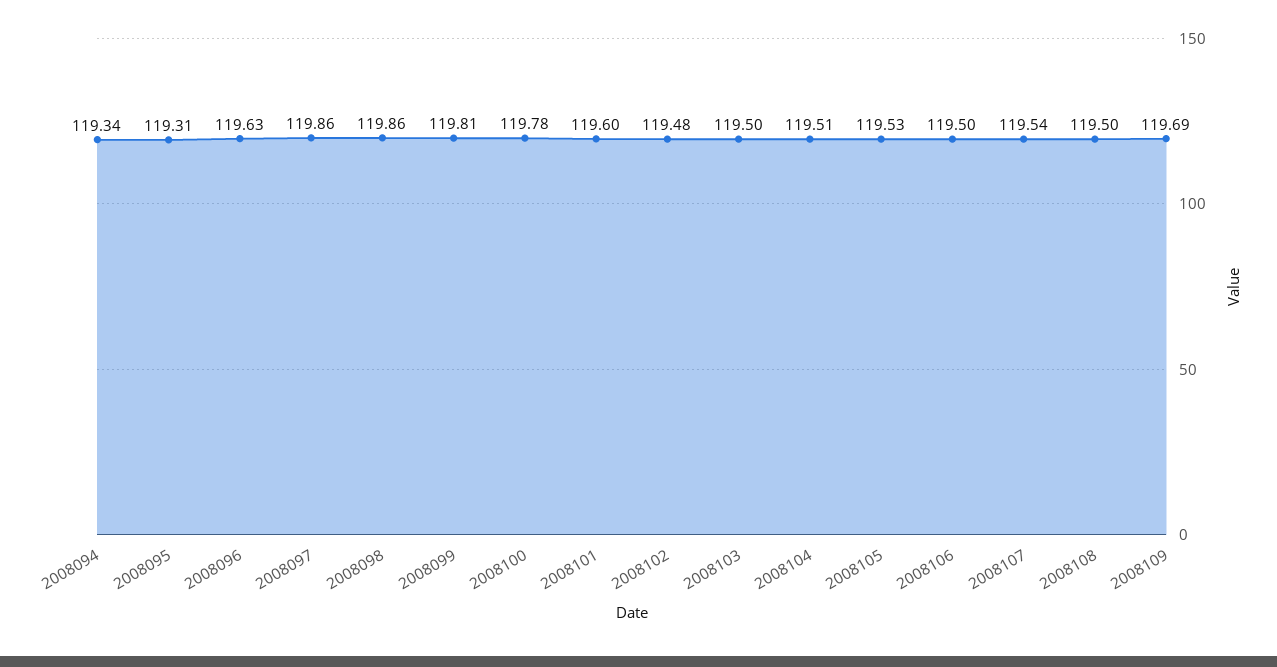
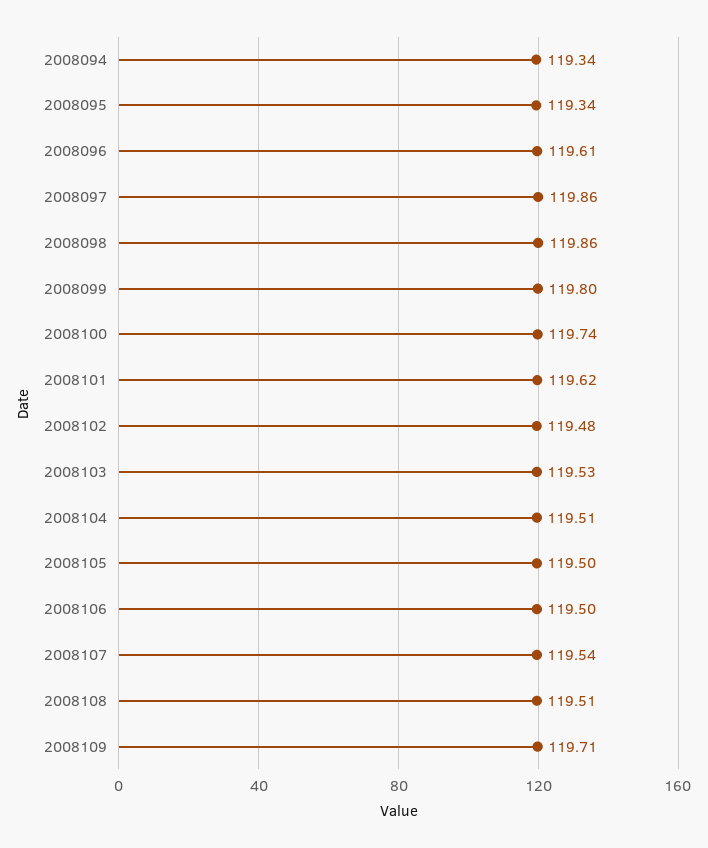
  {
    "2008094": 119.34,
-   "2008095": 119.31,
+   "2008095": 119.34,
-   "2008096": 119.63,
+   "2008096": 119.61,
    "2008097": 119.86,
    "2008098": 119.86,
-   "2008099": 119.81,
+   "2008099": 119.8,
-   "2008100": 119.78,
+   "2008100": 119.74,
-   "2008101": 119.6,
+   "2008101": 119.62,
    "2008102": 119.48,
-   "2008103": 119.5,
+   "2008103": 119.53,
    "2008104": 119.51,
-   "2008105": 119.53,
+   "2008105": 119.5,
    "2008106": 119.5,
    "2008107": 119.54,
-   "2008108": 119.5,
+   "2008108": 119.51,
-   "2008109": 119.69
+   "2008109": 119.71
  }

